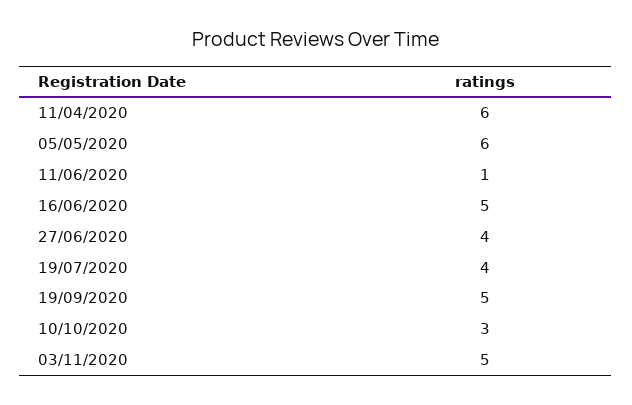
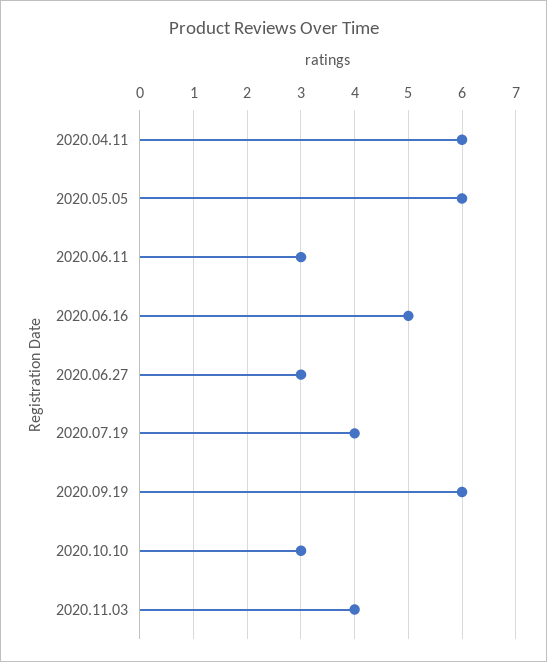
  {
    "11/04/2020": 6,
    "05/05/2020": 6,
-   "11/06/2020": 1,
+   "11/06/2020": 3,
    "16/06/2020": 5,
-   "27/06/2020": 4,
+   "27/06/2020": 3,
    "19/07/2020": 4,
-   "19/09/2020": 5,
+   "19/09/2020": 6,
    "10/10/2020": 3,
-   "03/11/2020": 5
+   "03/11/2020": 4
  }

